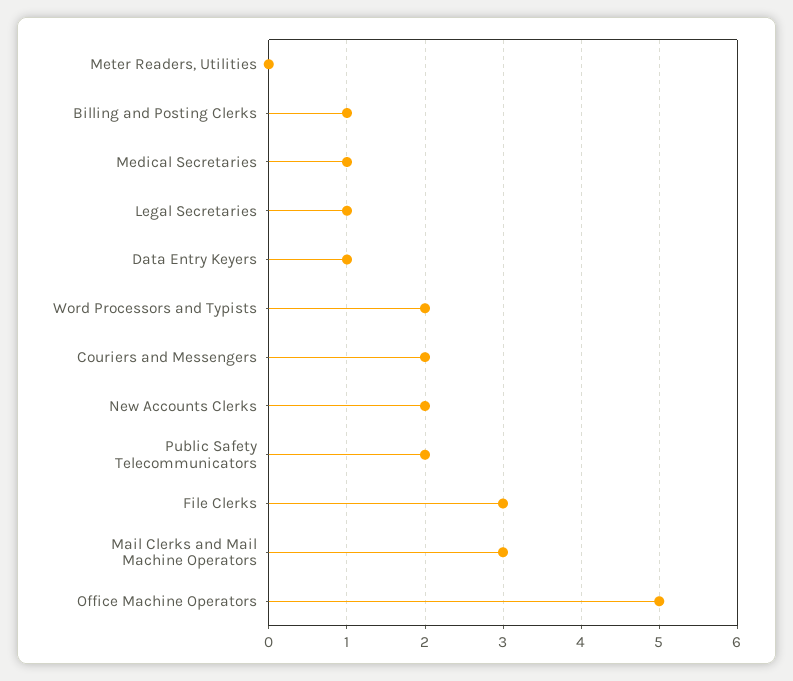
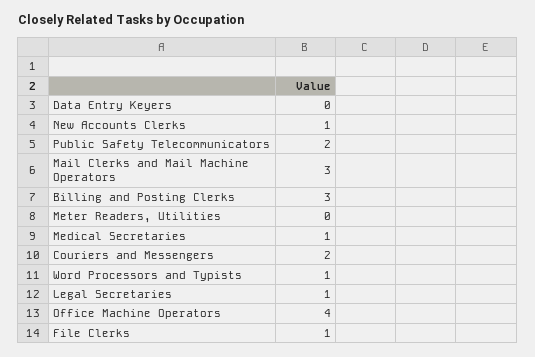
  {
    "Meter Readers, Utilities": 0,
-   "Billing and Posting Clerks": 1,
+   "Billing and Posting Clerks": 3,
    "Medical Secretaries": 1,
    "Legal Secretaries": 1,
-   "Data Entry Keyers": 1,
+   "Data Entry Keyers": 0,
-   "Word Processors and Typists": 2,
+   "Word Processors and Typists": 1,
    "Couriers and Messengers": 2,
-   "New Accounts Clerks": 2,
+   "New Accounts Clerks": 1,
    "Public Safety Telecommunicators": 2,
-   "File Clerks": 3,
+   "File Clerks": 1,
    "Mail Clerks and Mail Machine Operators": 3,
-   "Office Machine Operators": 5
+   "Office Machine Operators": 4
  }

